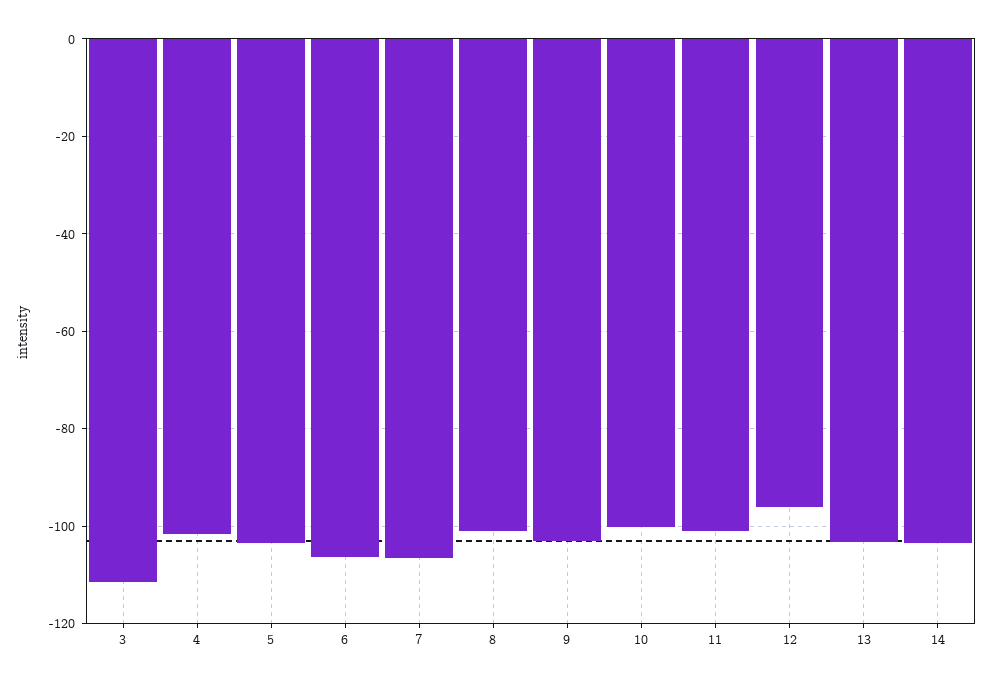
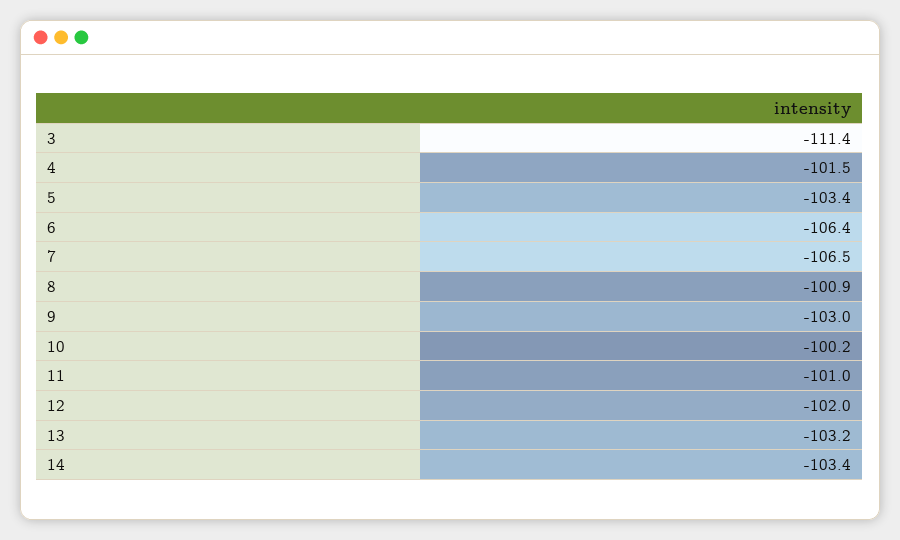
  {
    "3": -111.4,
    "4": -101.5,
    "5": -103.4,
    "6": -106.4,
    "7": -106.5,
    "8": -100.9,
    "9": -103,
    "10": -100.2,
    "11": -101,
-   "12": -96,
+   "12": -102,
    "13": -103.2,
    "14": -103.4
  }

